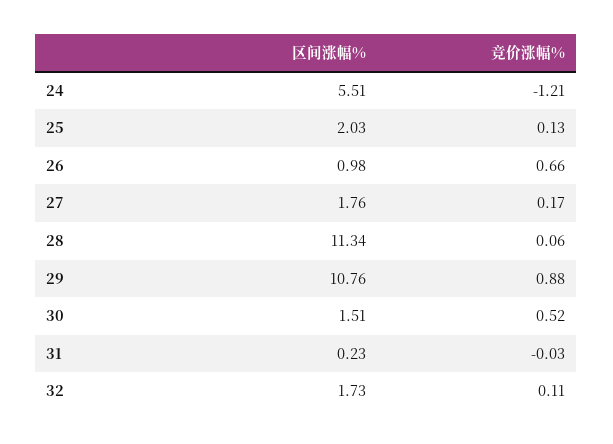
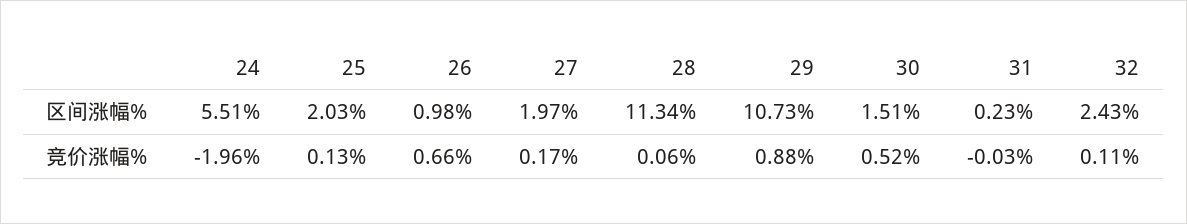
  {
    "区间涨幅%": {
      "24": 5.51,
      "25": 2.03,
      "26": 0.98,
-     "27": 1.76,
+     "27": 1.97,
      "28": 11.34,
-     "29": 10.76,
+     "29": 10.73,
      "30": 1.51,
      "31": 0.23,
-     "32": 1.73
+     "32": 2.43
    },
    "竞价涨幅%": {
-     "24": -1.21,
+     "24": -1.96,
      "25": 0.13,
      "26": 0.66,
      "27": 0.17,
      "28": 0.06,
      "29": 0.88,
      "30": 0.52,
      "31": -0.03,
      "32": 0.11
    }
  }

